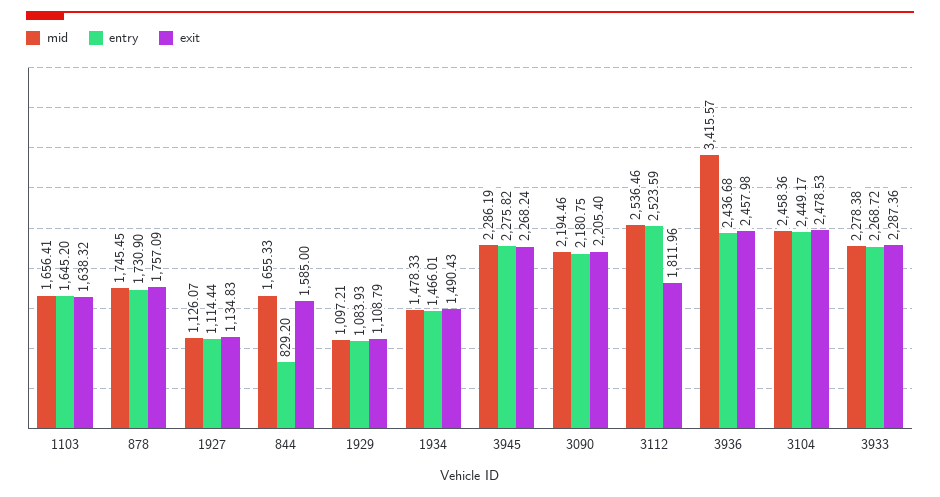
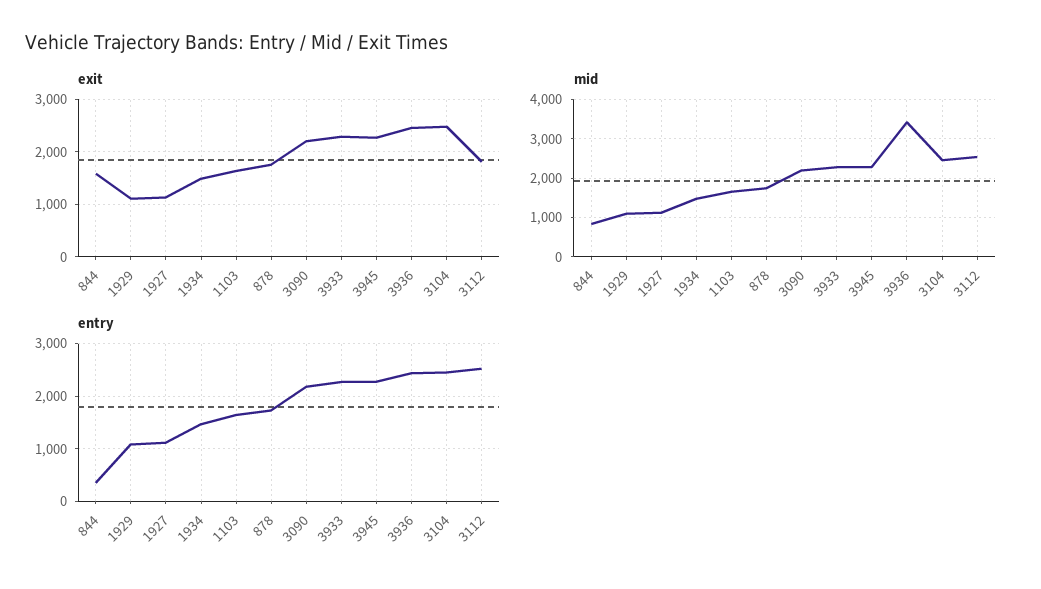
  {
    "mid": {
      "1103": 1656.41,
      "878": 1745.45,
      "1927": 1126.07,
-     "844": 1655.33,
+     "844": 800,
      "1929": 1097.21,
      "1934": 1478.33,
      "3945": 2286.19,
      "3090": 2194.46,
      "3112": 2536.46,
      "3936": 3415.57,
      "3104": 2458.36,
      "3933": 2278.38
    },
    "entry": {
      "1103": 1645.2,
      "878": 1730.9,
      "1927": 1114.44,
-     "844": 829.2,
+     "844": 400,
      "1929": 1083.93,
      "1934": 1466.01,
      "3945": 2275.82,
      "3090": 2180.75,
      "3112": 2523.59,
      "3936": 2436.68,
      "3104": 2449.17,
      "3933": 2268.72
    },
    "exit": {
      "1103": 1638.32,
      "878": 1757.09,
      "1927": 1134.83,
      "844": 1585,
      "1929": 1108.79,
      "1934": 1490.43,
      "3945": 2268.24,
      "3090": 2205.4,
      "3112": 1811.96,
      "3936": 2457.98,
      "3104": 2478.53,
      "3933": 2287.36
    }
  }

